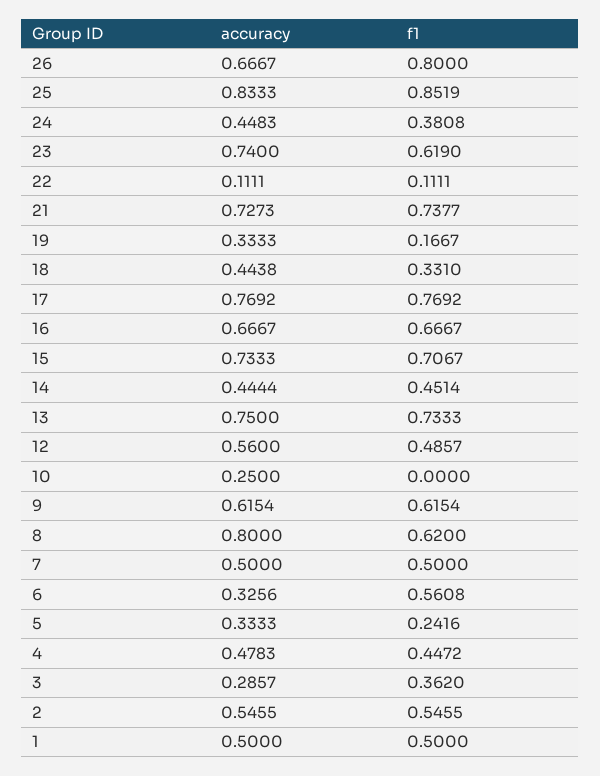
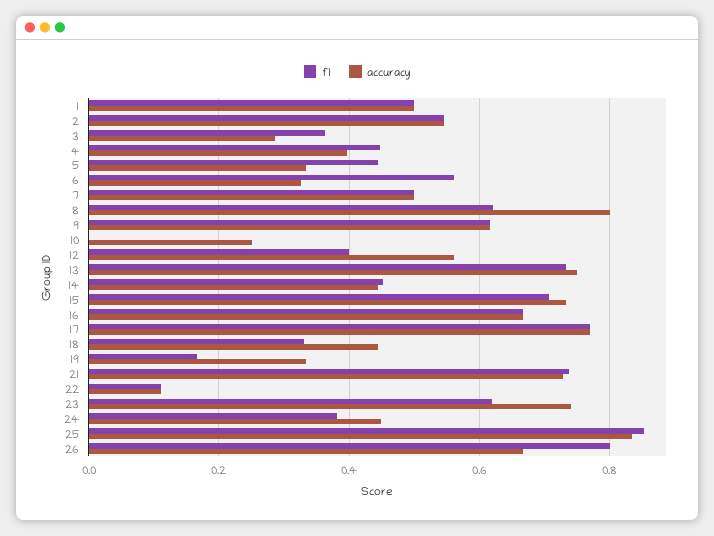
  {
    "accuracy": {
      "26": 0.6667,
      "25": 0.8333,
      "24": 0.4483,
      "23": 0.74,
      "22": 0.1111,
      "21": 0.7273,
      "19": 0.3333,
      "18": 0.4438,
      "17": 0.7692,
      "16": 0.6667,
      "15": 0.7333,
      "14": 0.4444,
      "13": 0.75,
      "12": 0.56,
      "10": 0.25,
      "9": 0.6154,
      "8": 0.8,
      "7": 0.5,
      "6": 0.3256,
      "5": 0.3333,
-     "4": 0.4783,
+     "4": 0.4,
      "3": 0.2857,
      "2": 0.5455,
      "1": 0.5
    },
    "f1": {
      "26": 0.8,
      "25": 0.8519,
      "24": 0.3808,
      "23": 0.619,
      "22": 0.1111,
      "21": 0.7377,
      "19": 0.1667,
      "18": 0.331,
      "17": 0.7692,
      "16": 0.6667,
      "15": 0.7067,
      "14": 0.4514,
      "13": 0.7333,
-     "12": 0.4857,
+     "12": 0.4,
      "10": 0,
      "9": 0.6154,
      "8": 0.62,
      "7": 0.5,
      "6": 0.5608,
-     "5": 0.2416,
+     "5": 0.44,
      "4": 0.4472,
      "3": 0.362,
      "2": 0.5455,
      "1": 0.5
    }
  }

